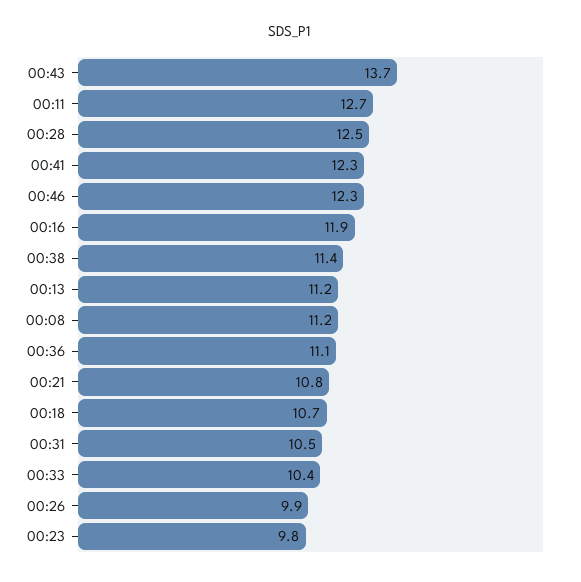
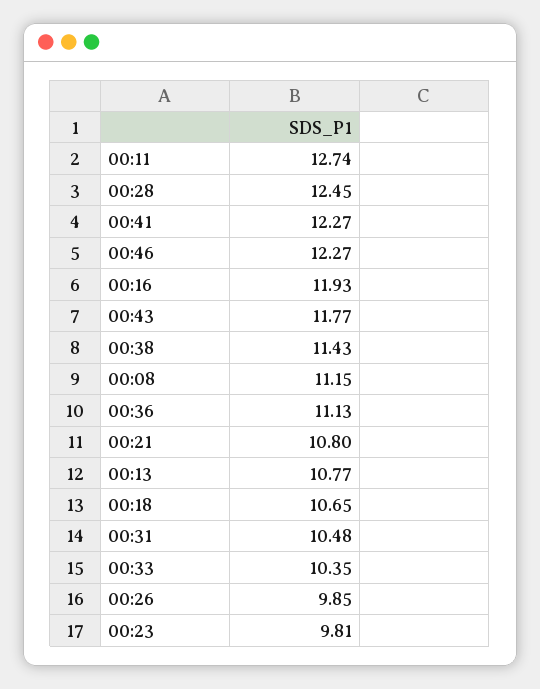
  {
-   "00:43": 13.7,
+   "00:43": 11.77,
    "00:11": 12.74,
    "00:28": 12.45,
    "00:41": 12.27,
    "00:46": 12.27,
    "00:16": 11.93,
    "00:38": 11.43,
-   "00:13": 11.2,
+   "00:13": 10.77,
    "00:08": 11.15,
    "00:36": 11.13,
    "00:21": 10.8,
    "00:18": 10.65,
    "00:31": 10.48,
    "00:33": 10.35,
    "00:26": 9.85,
    "00:23": 9.81
  }

